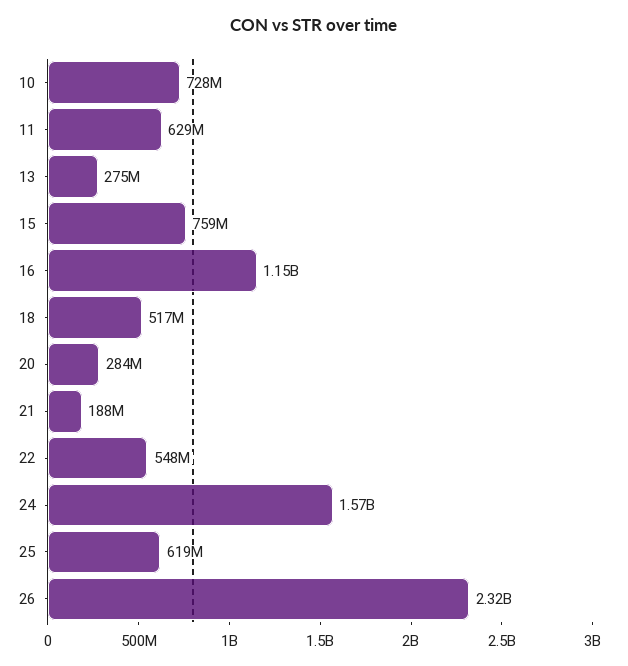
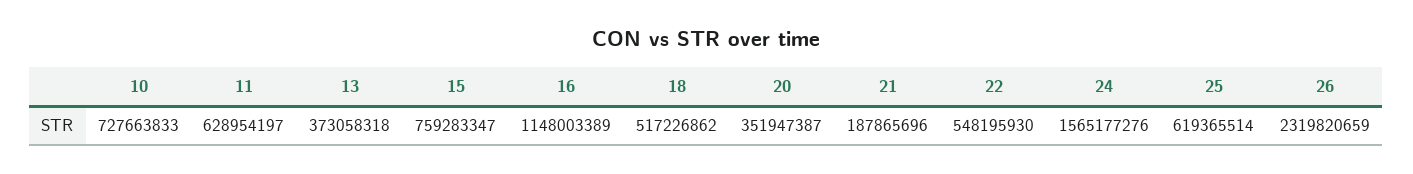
  {
    "10": 727663833,
    "11": 628954197,
-   "13": 275000000,
+   "13": 373058318,
    "15": 759283347,
    "16": 1148003389,
    "18": 517226862,
-   "20": 284000000,
+   "20": 351947387,
    "21": 187865696,
    "22": 548195930,
    "24": 1565177276,
    "25": 619365514,
    "26": 2319820659
  }

